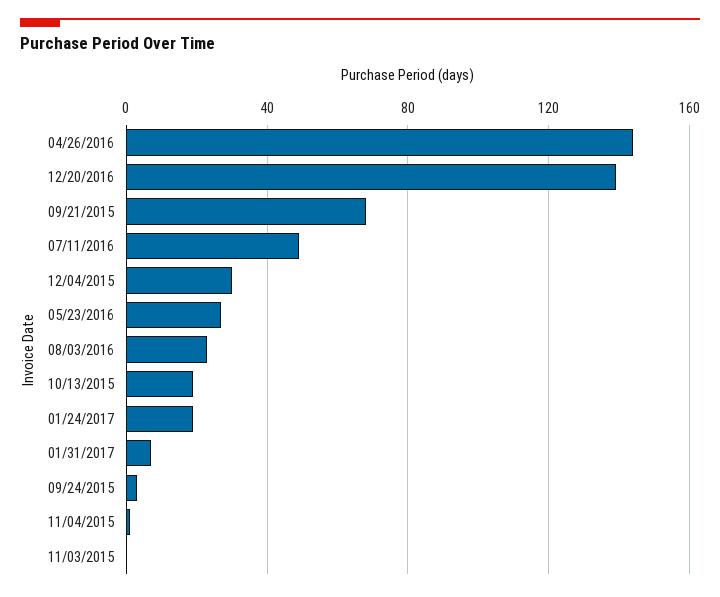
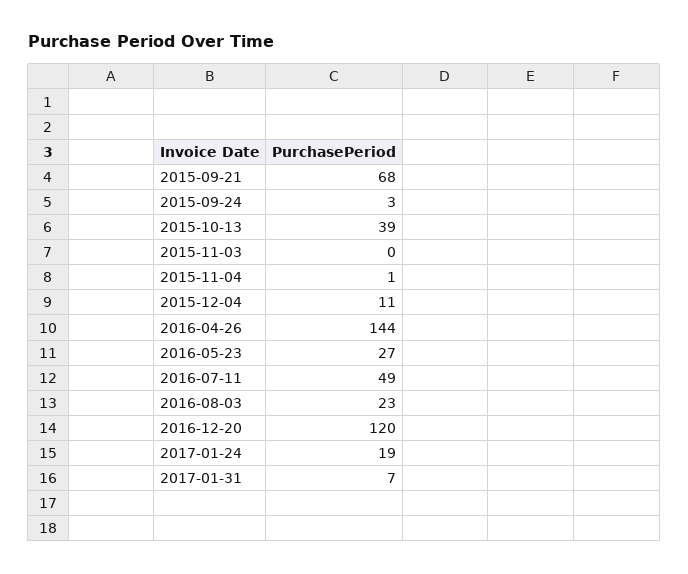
  {
    "04/26/2016": 144,
-   "12/20/2016": 140,
+   "12/20/2016": 120,
    "09/21/2015": 68,
    "07/11/2016": 49,
-   "12/04/2015": 30,
+   "12/04/2015": 11,
    "05/23/2016": 27,
    "08/03/2016": 23,
-   "10/13/2015": 20,
+   "10/13/2015": 39,
    "01/24/2017": 19,
    "01/31/2017": 7,
    "09/24/2015": 3,
    "11/04/2015": 1,
    "11/03/2015": 0
  }

